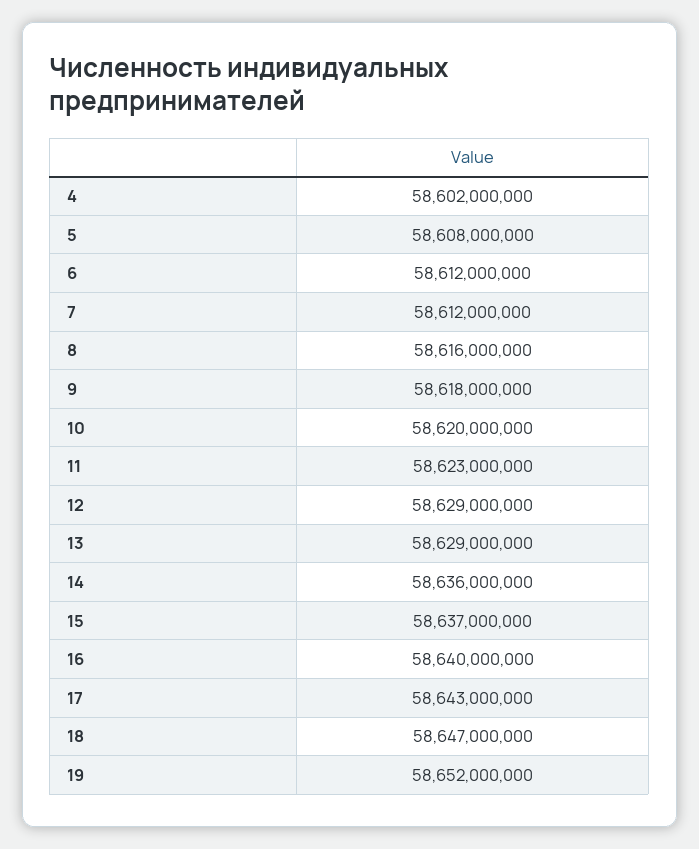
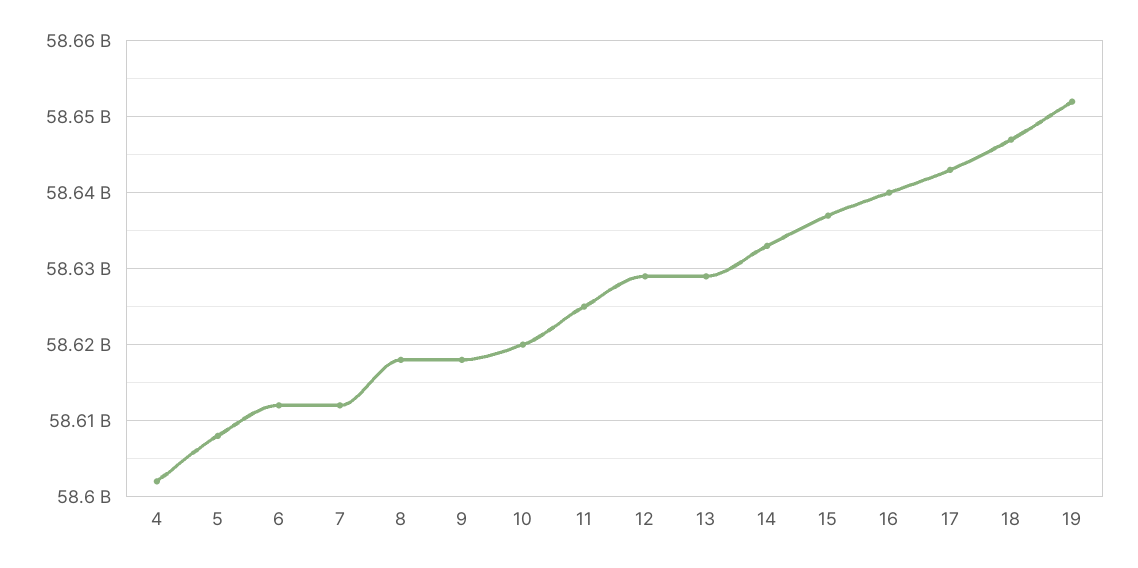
  {
    "4": 58602000000,
    "5": 58608000000,
    "6": 58612000000,
    "7": 58612000000,
-   "8": 58616000000,
+   "8": 58618000000,
    "9": 58618000000,
    "10": 58620000000,
-   "11": 58623000000,
+   "11": 58625000000,
    "12": 58629000000,
    "13": 58629000000,
-   "14": 58636000000,
+   "14": 58633000000,
    "15": 58637000000,
    "16": 58640000000,
    "17": 58643000000,
    "18": 58647000000,
    "19": 58652000000
  }

